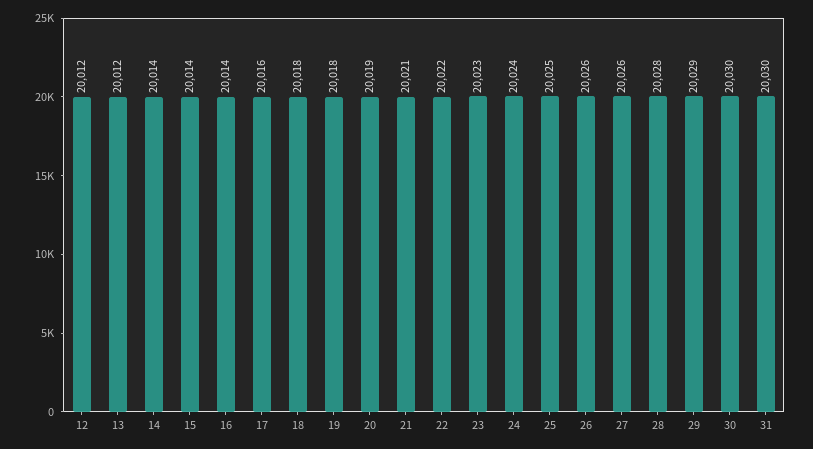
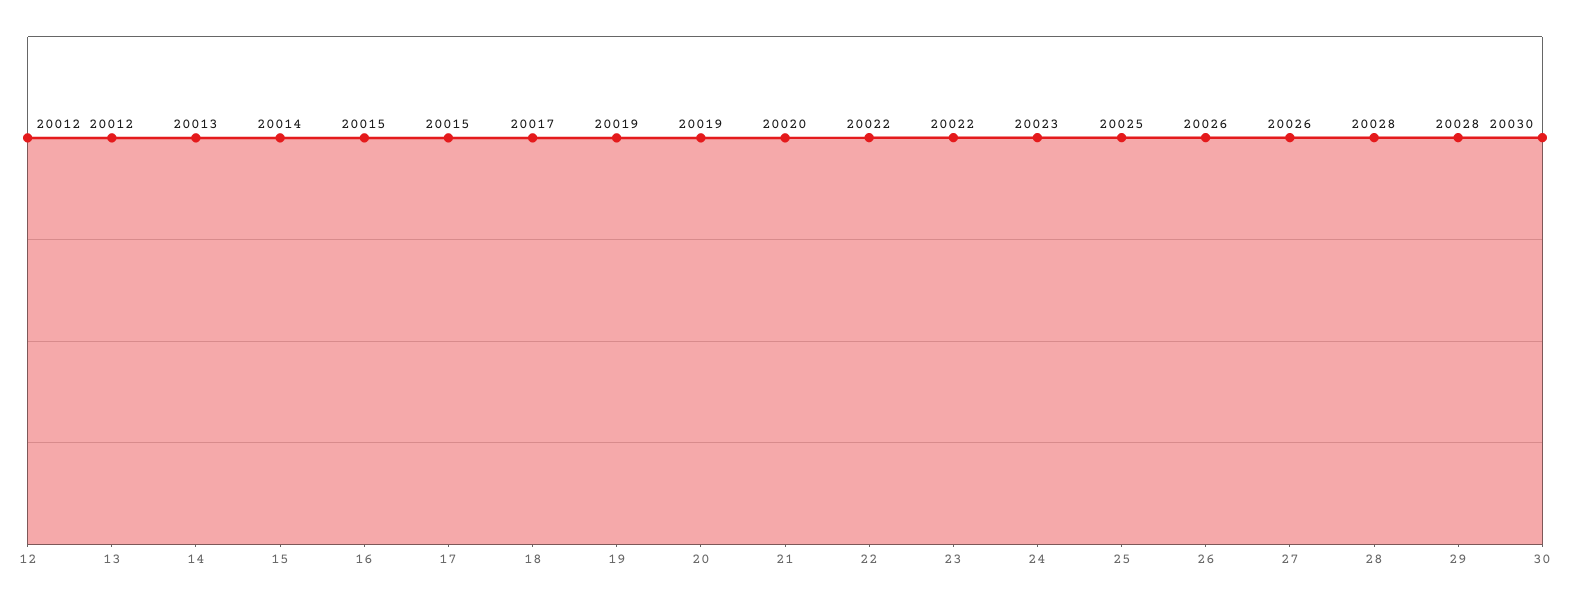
  {
    "12": 20012,
    "13": 20012,
-   "14": 20014,
+   "14": 20013,
    "15": 20014,
-   "16": 20014,
+   "16": 20015,
-   "17": 20016,
+   "17": 20015,
-   "18": 20018,
+   "18": 20017,
-   "19": 20018,
+   "19": 20019,
    "20": 20019,
-   "21": 20021,
+   "21": 20020,
    "22": 20022,
-   "23": 20023,
+   "23": 20022,
-   "24": 20024,
+   "24": 20023,
    "25": 20025,
    "26": 20026,
    "27": 20026,
    "28": 20028,
-   "29": 20029,
+   "29": 20028,
-   "30": 20030,
+   "30": 20030
-   "31": 20030
  }

